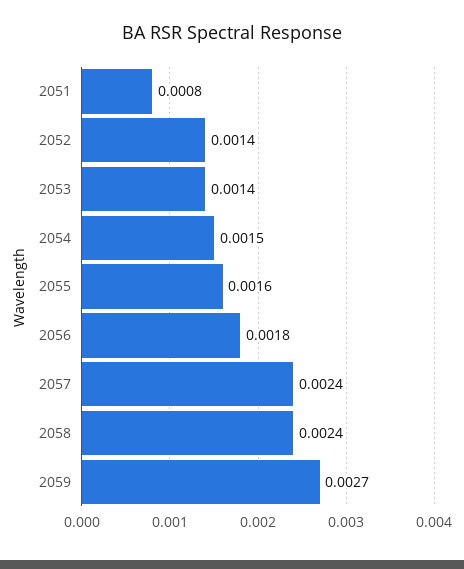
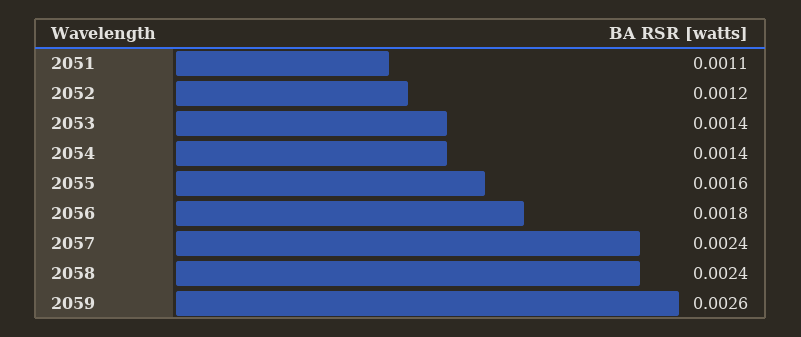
  {
-   "2051": 0.0008,
+   "2051": 0.0011,
-   "2052": 0.0014,
+   "2052": 0.0012,
    "2053": 0.0014,
-   "2054": 0.0015,
+   "2054": 0.0014,
    "2055": 0.0016,
    "2056": 0.0018,
    "2057": 0.0024,
    "2058": 0.0024,
-   "2059": 0.0027
+   "2059": 0.0026
  }

